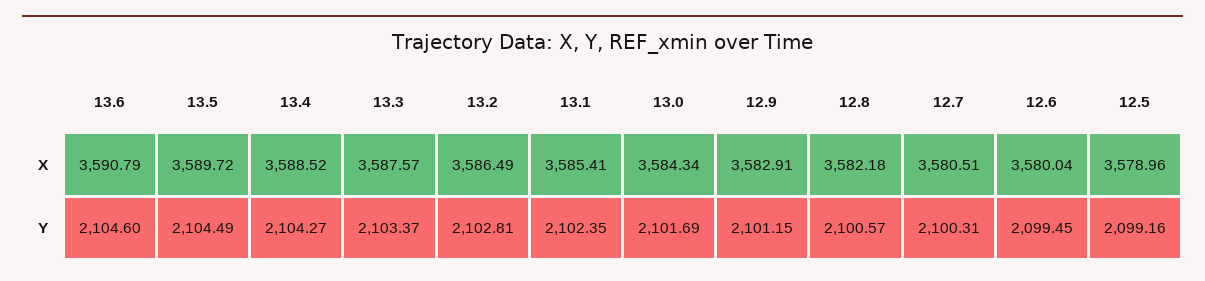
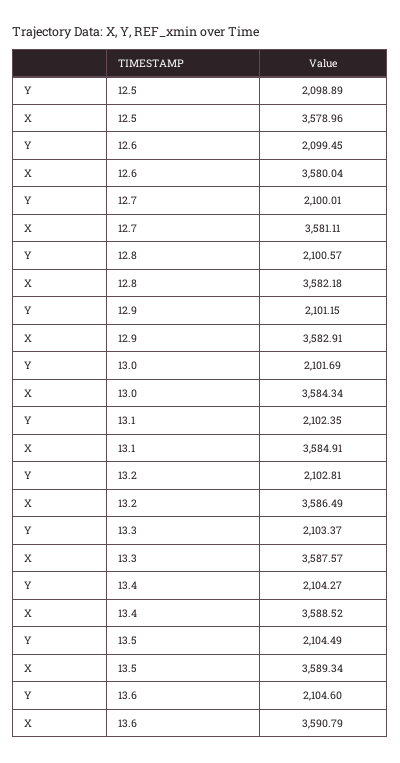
  {
    "13.6": {
      "X": 3590.79,
      "Y": 2104.6
    },
    "13.5": {
-     "X": 3589.72,
+     "X": 3589.34,
      "Y": 2104.49
    },
    "13.4": {
      "X": 3588.52,
      "Y": 2104.27
    },
    "13.3": {
      "X": 3587.57,
      "Y": 2103.37
    },
    "13.2": {
      "X": 3586.49,
      "Y": 2102.81
    },
    "13.1": {
-     "X": 3585.41,
+     "X": 3584.91,
      "Y": 2102.35
    },
    "13.0": {
      "X": 3584.34,
      "Y": 2101.69
    },
    "12.9": {
      "X": 3582.91,
      "Y": 2101.15
    },
    "12.8": {
      "X": 3582.18,
      "Y": 2100.57
    },
    "12.7": {
-     "X": 3580.51,
+     "X": 3581.11,
-     "Y": 2100.31
+     "Y": 2100.01
    },
    "12.6": {
      "X": 3580.04,
      "Y": 2099.45
    },
    "12.5": {
      "X": 3578.96,
-     "Y": 2099.16
+     "Y": 2098.89
    }
  }

